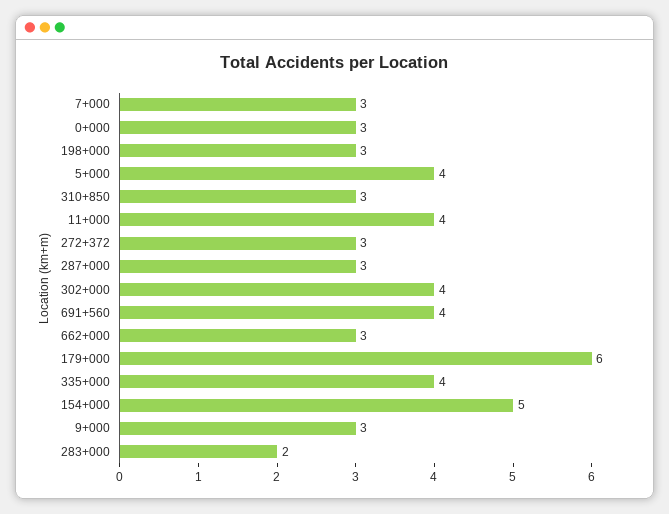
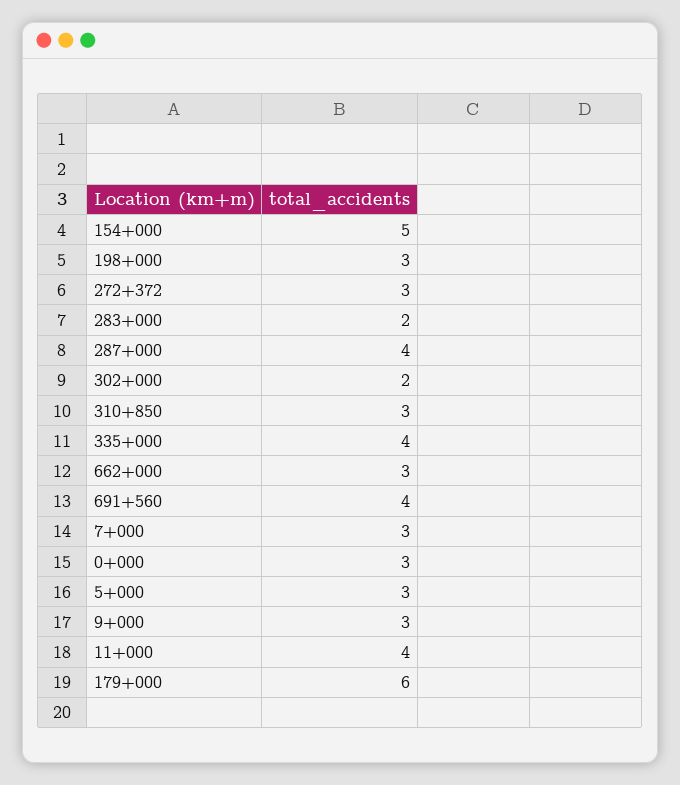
  {
    "7+000": 3,
    "0+000": 3,
    "198+000": 3,
-   "5+000": 4,
+   "5+000": 3,
    "310+850": 3,
    "11+000": 4,
    "272+372": 3,
-   "287+000": 3,
+   "287+000": 4,
-   "302+000": 4,
+   "302+000": 2,
    "691+560": 4,
    "662+000": 3,
    "179+000": 6,
    "335+000": 4,
    "154+000": 5,
    "9+000": 3,
    "283+000": 2
  }

